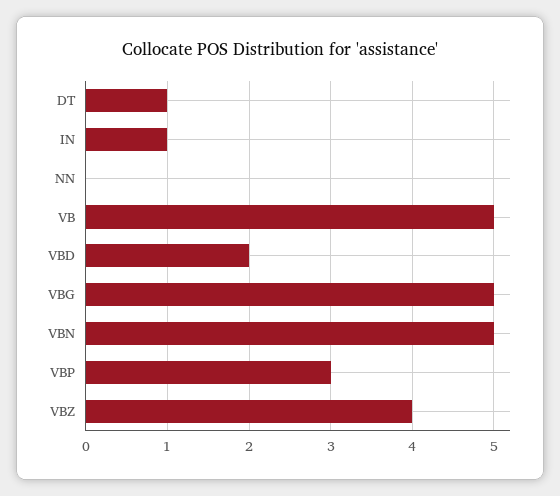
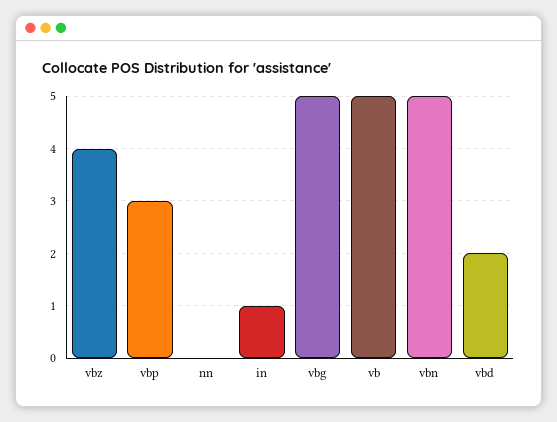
  {
-   "DT": 1,
    "IN": 1,
    "NN": 0,
    "VB": 5,
    "VBD": 2,
    "VBG": 5,
    "VBN": 5,
    "VBP": 3,
    "VBZ": 4
  }

